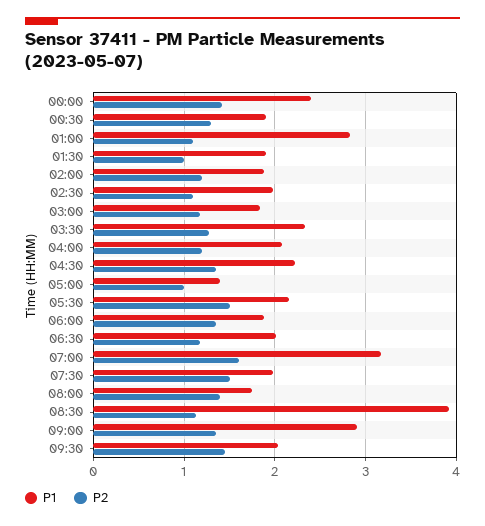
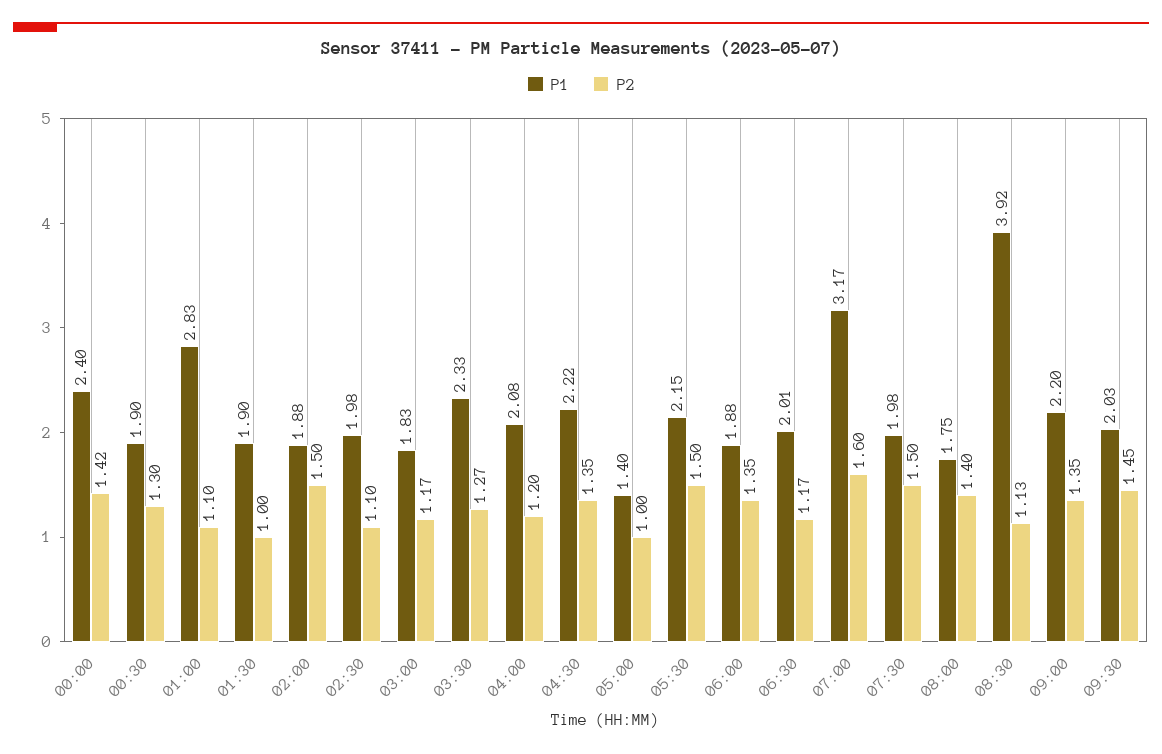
  {
    "P1": {
      "00:00": 2.4,
      "00:30": 1.9,
      "01:00": 2.83,
      "01:30": 1.9,
      "02:00": 1.88,
      "02:30": 1.98,
      "03:00": 1.83,
      "03:30": 2.33,
      "04:00": 2.08,
      "04:30": 2.22,
      "05:00": 1.4,
      "05:30": 2.15,
      "06:00": 1.88,
      "06:30": 2.01,
      "07:00": 3.17,
      "07:30": 1.98,
      "08:00": 1.75,
      "08:30": 3.92,
-     "09:00": 2.9,
+     "09:00": 2.2,
      "09:30": 2.03
    },
    "P2": {
      "00:00": 1.42,
      "00:30": 1.3,
      "01:00": 1.1,
      "01:30": 1,
-     "02:00": 1.2,
+     "02:00": 1.5,
      "02:30": 1.1,
      "03:00": 1.17,
      "03:30": 1.27,
      "04:00": 1.2,
      "04:30": 1.35,
      "05:00": 1,
      "05:30": 1.5,
      "06:00": 1.35,
      "06:30": 1.17,
      "07:00": 1.6,
      "07:30": 1.5,
      "08:00": 1.4,
      "08:30": 1.13,
      "09:00": 1.35,
      "09:30": 1.45
    }
  }

